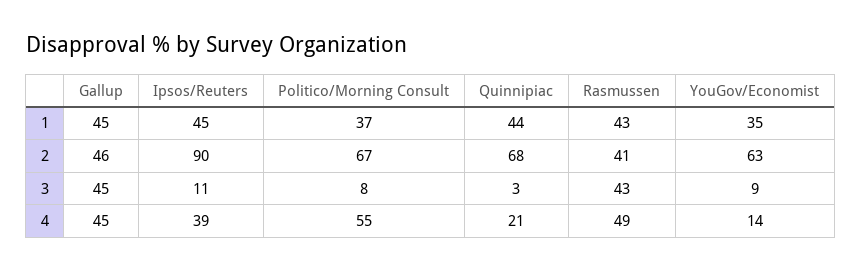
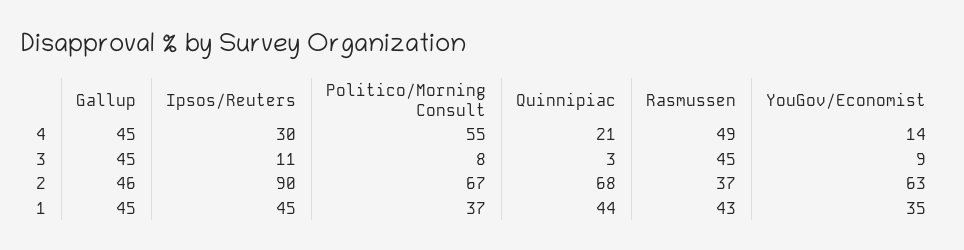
  {
    "Gallup": {
      "1": 45,
      "2": 46,
      "3": 45,
      "4": 45
    },
    "Ipsos/Reuters": {
      "1": 45,
      "2": 90,
      "3": 11,
-     "4": 39
+     "4": 30
    },
    "Politico/Morning Consult": {
      "1": 37,
      "2": 67,
      "3": 8,
      "4": 55
    },
    "Quinnipiac": {
      "1": 44,
      "2": 68,
      "3": 3,
      "4": 21
    },
    "Rasmussen": {
      "1": 43,
-     "2": 41,
+     "2": 37,
-     "3": 43,
+     "3": 45,
      "4": 49
    },
    "YouGov/Economist": {
      "1": 35,
      "2": 63,
      "3": 9,
      "4": 14
    }
  }

